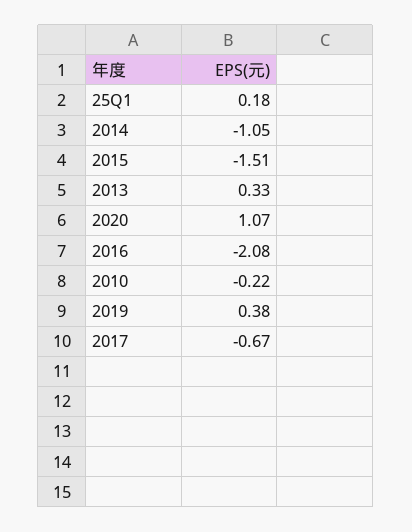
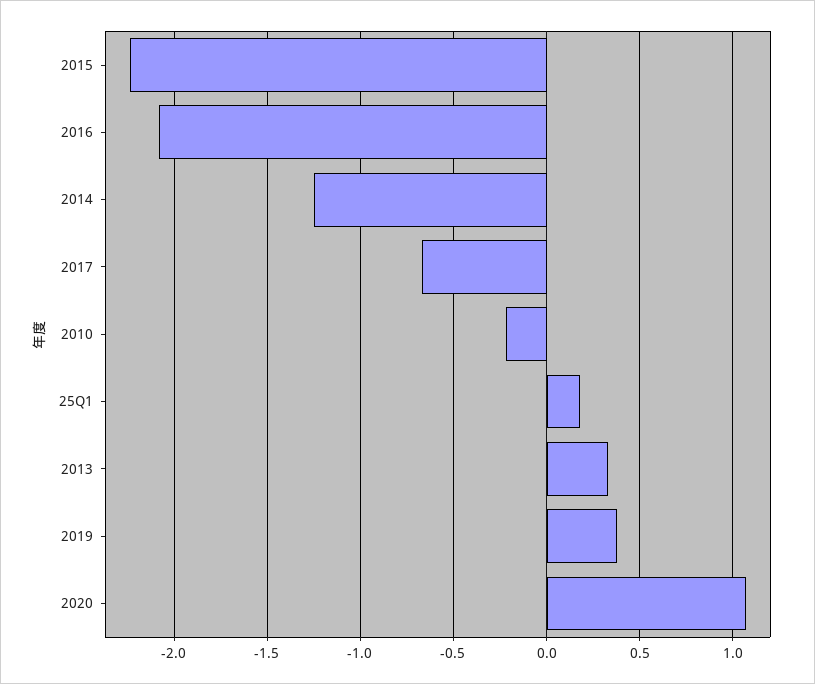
  {
    "25Q1": 0.18,
-   "2014": -1.05,
+   "2014": -1.25,
-   "2015": -1.51,
+   "2015": -2.25,
    "2013": 0.33,
    "2020": 1.07,
    "2016": -2.08,
    "2010": -0.22,
    "2019": 0.38,
    "2017": -0.67
  }

